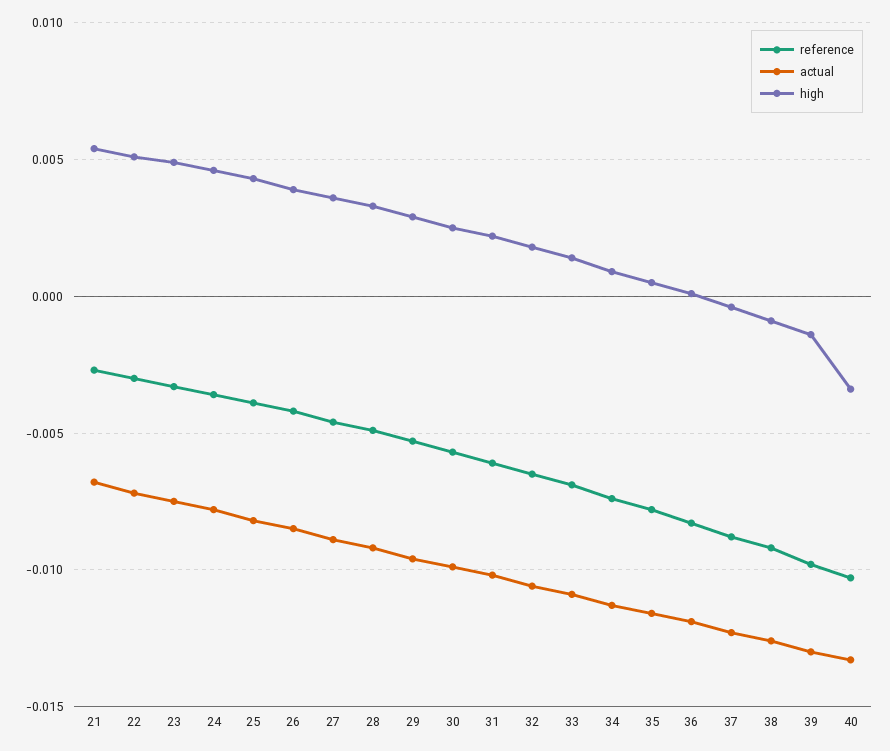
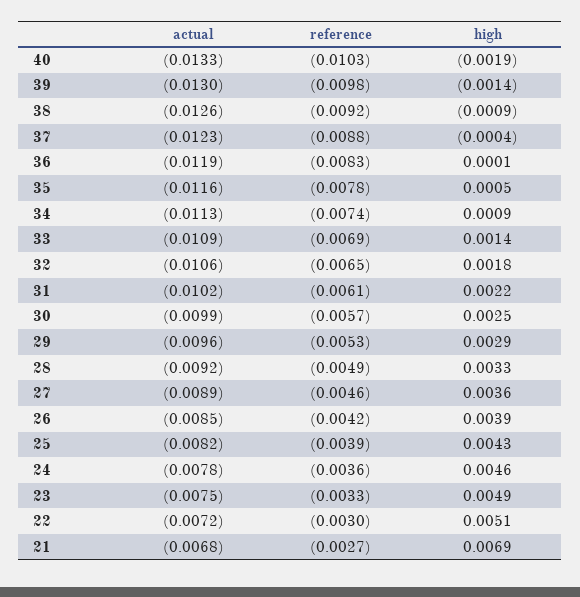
  {
    "reference": {
      "21": -0.0027,
      "22": -0.003,
      "23": -0.0033,
      "24": -0.0036,
      "25": -0.0039,
      "26": -0.0042,
      "27": -0.0046,
      "28": -0.0049,
      "29": -0.0053,
      "30": -0.0057,
      "31": -0.0061,
      "32": -0.0065,
      "33": -0.0069,
      "34": -0.0074,
      "35": -0.0078,
      "36": -0.0083,
      "37": -0.0088,
      "38": -0.0092,
      "39": -0.0098,
      "40": -0.0103
    },
    "actual": {
      "21": -0.0068,
      "22": -0.0072,
      "23": -0.0075,
      "24": -0.0078,
      "25": -0.0082,
      "26": -0.0085,
      "27": -0.0089,
      "28": -0.0092,
      "29": -0.0096,
      "30": -0.0099,
      "31": -0.0102,
      "32": -0.0106,
      "33": -0.0109,
      "34": -0.0113,
      "35": -0.0116,
      "36": -0.0119,
      "37": -0.0123,
      "38": -0.0126,
      "39": -0.013,
      "40": -0.0133
    },
    "high": {
-     "21": 0.0055,
+     "21": 0.0069,
      "22": 0.0051,
      "23": 0.0049,
      "24": 0.0046,
      "25": 0.0043,
      "26": 0.0039,
      "27": 0.0036,
      "28": 0.0033,
      "29": 0.0029,
      "30": 0.0025,
      "31": 0.0022,
      "32": 0.0018,
      "33": 0.0014,
      "34": 0.0009,
      "35": 0.0005,
      "36": 0.0001,
      "37": -0.0004,
      "38": -0.0009,
      "39": -0.0014,
-     "40": -0.0035
+     "40": -0.0019
    }
  }

